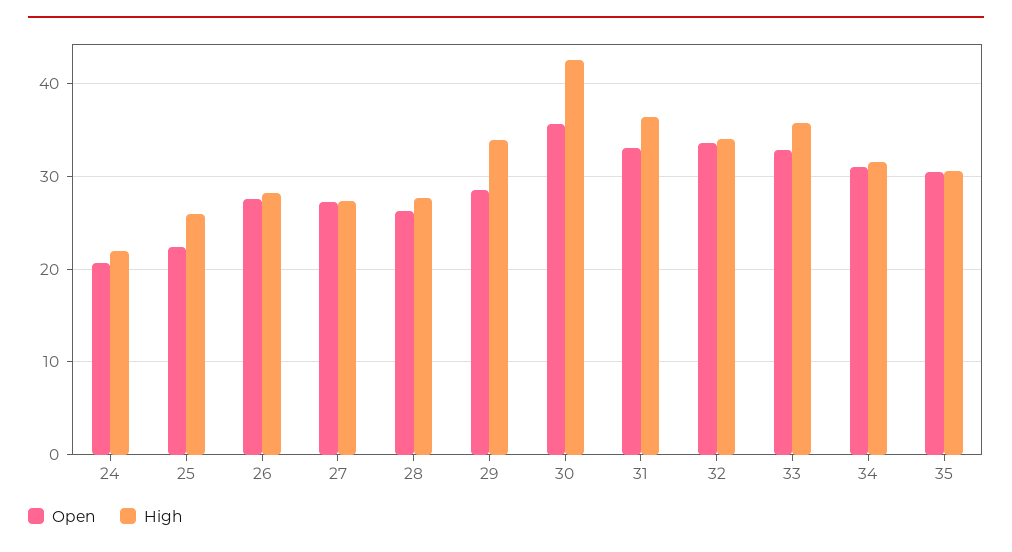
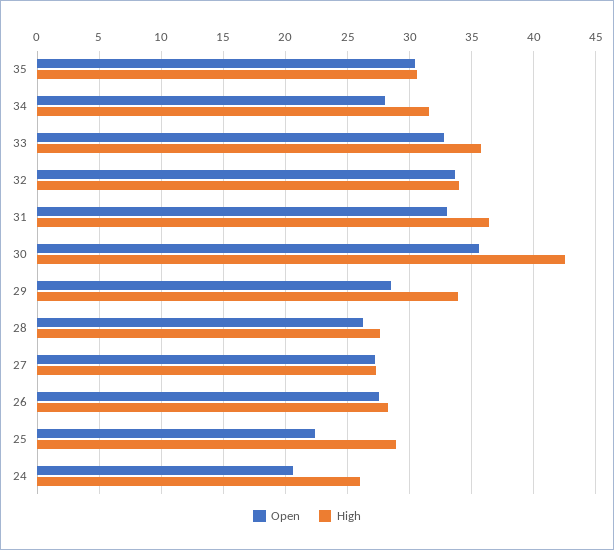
  {
    "Open": {
      "24": 20.5,
      "25": 22.5,
      "26": 27.5,
      "27": 27.5,
      "28": 26.5,
      "29": 28.5,
      "30": 35.5,
      "31": 33,
      "32": 33.5,
      "33": 33,
-     "34": 31,
+     "34": 28,
      "35": 30.5
    },
    "High": {
-     "24": 22,
+     "24": 26,
-     "25": 26,
+     "25": 29,
      "26": 28.5,
      "27": 27.5,
      "28": 27.5,
      "29": 34,
      "30": 42.5,
      "31": 36.5,
      "32": 34,
      "33": 36,
      "34": 31.5,
      "35": 30.5
    }
  }

